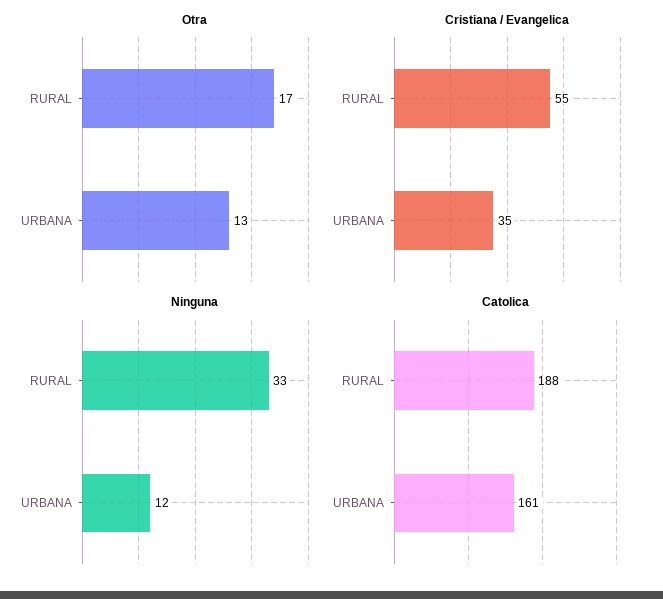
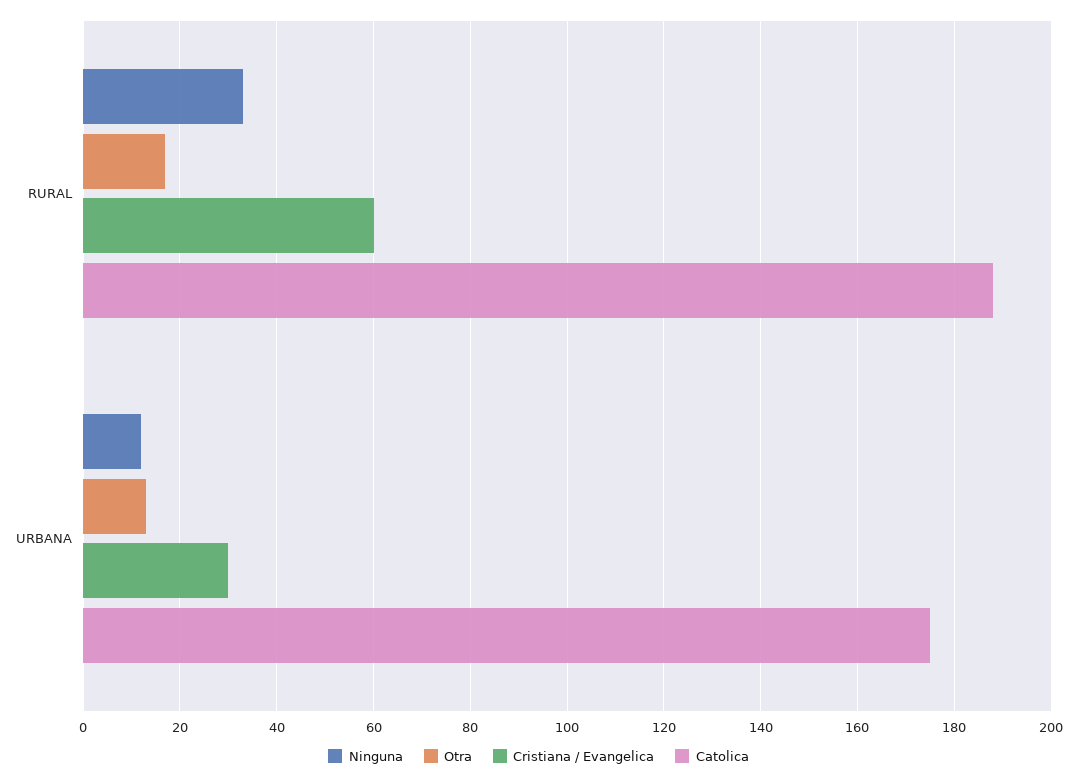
  {
    "Otra": {
      "RURAL": 17,
      "URBANA": 13
    },
    "Cristiana / Evangelica": {
-     "RURAL": 55,
+     "RURAL": 60,
-     "URBANA": 35
+     "URBANA": 30
    },
    "Ninguna": {
      "RURAL": 33,
      "URBANA": 12
    },
    "Catolica": {
      "RURAL": 188,
-     "URBANA": 161
+     "URBANA": 175
    }
  }

